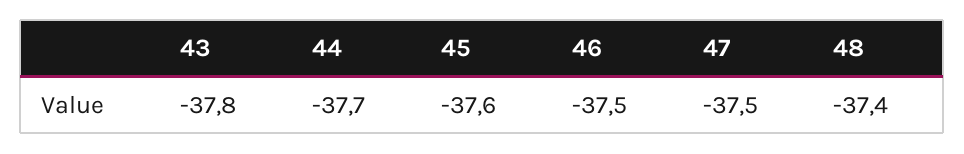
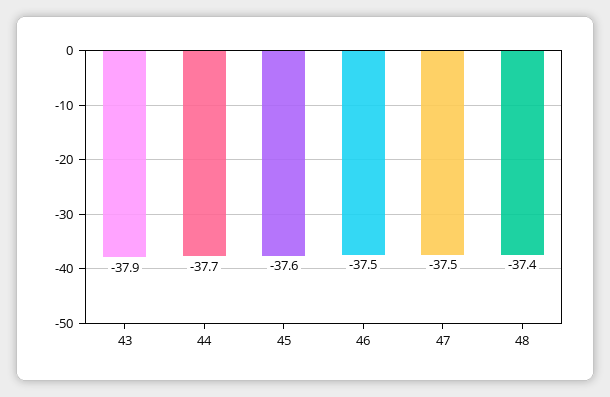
  {
-   "43": -37.8,
+   "43": -37.9,
    "44": -37.7,
    "45": -37.6,
    "46": -37.5,
    "47": -37.5,
    "48": -37.4
  }

